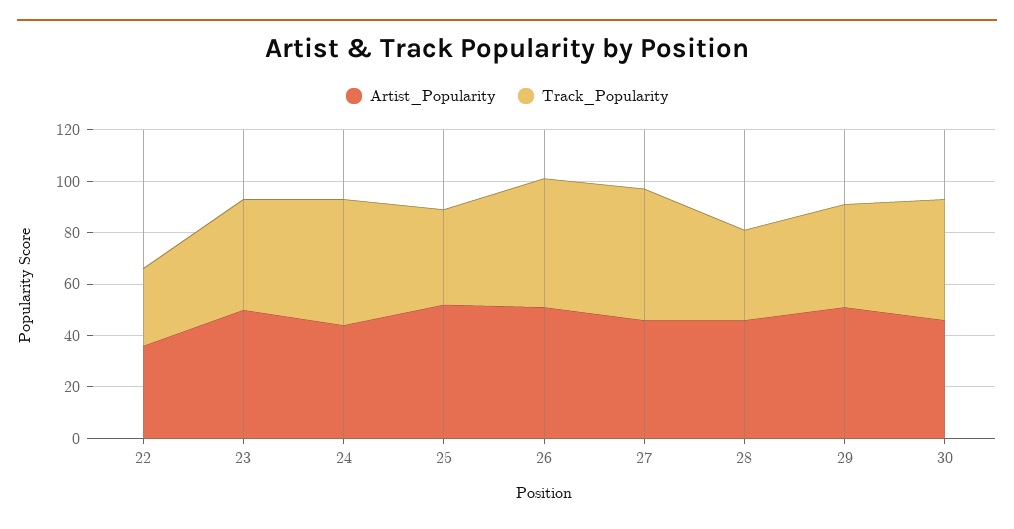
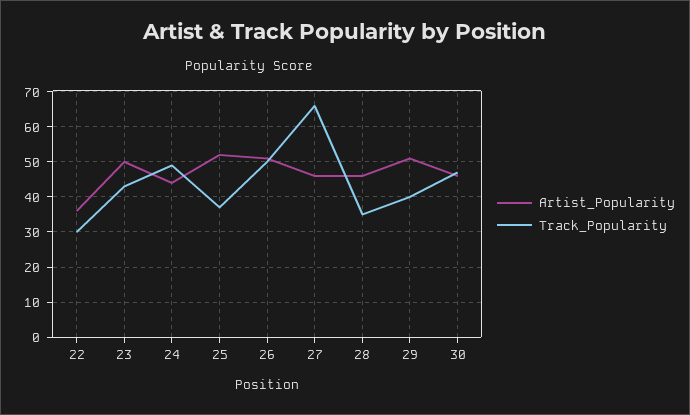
  {
    "Artist_Popularity": {
      "22": 35,
      "23": 50,
      "24": 45,
      "25": 50,
      "26": 50,
      "27": 45,
      "28": 45,
      "29": 50,
      "30": 45
    },
    "Track_Popularity": {
      "22": 30,
      "23": 45,
      "24": 50,
      "25": 35,
      "26": 50,
-     "27": 50,
+     "27": 65,
      "28": 35,
      "29": 40,
      "30": 45
    }
  }

